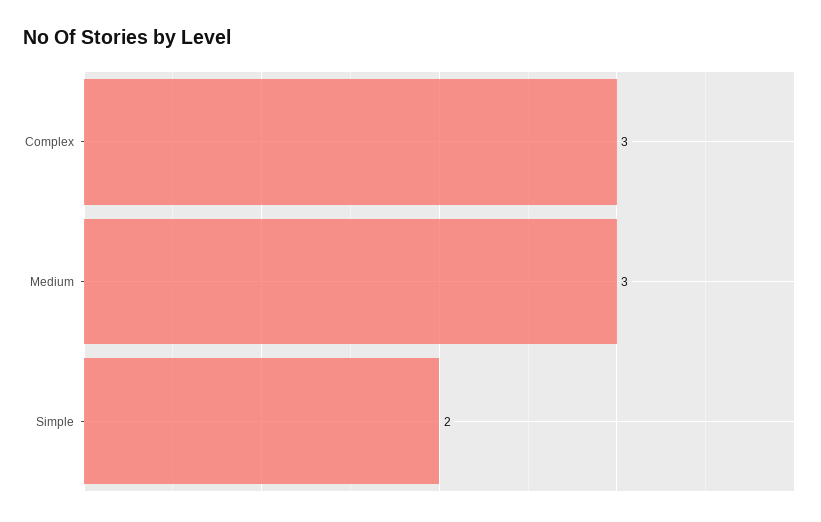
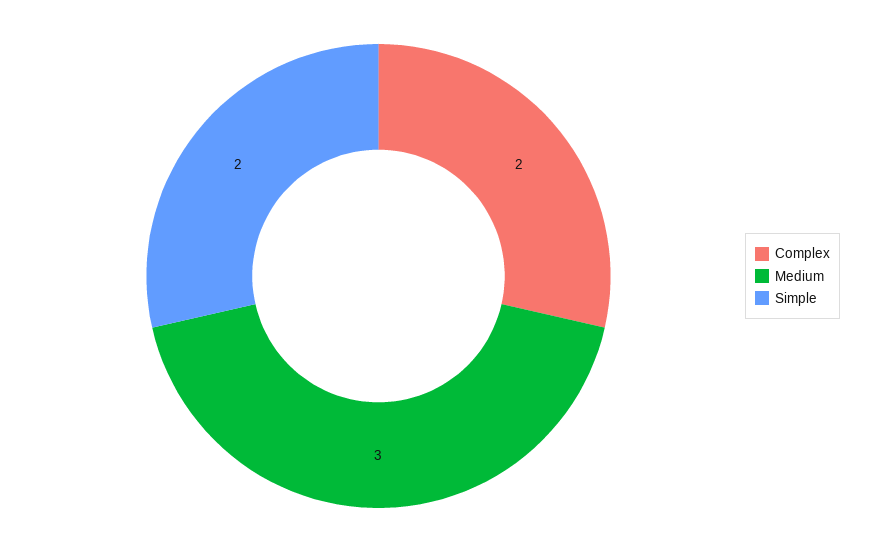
  {
-   "Complex": 3,
+   "Complex": 2,
    "Medium": 3,
    "Simple": 2
  }

